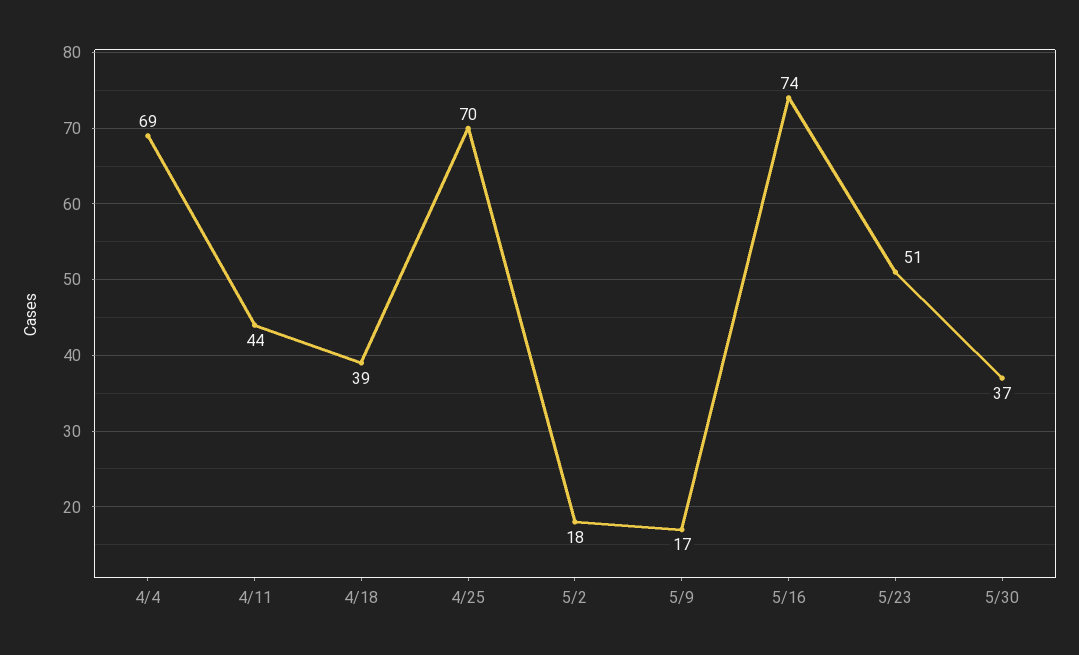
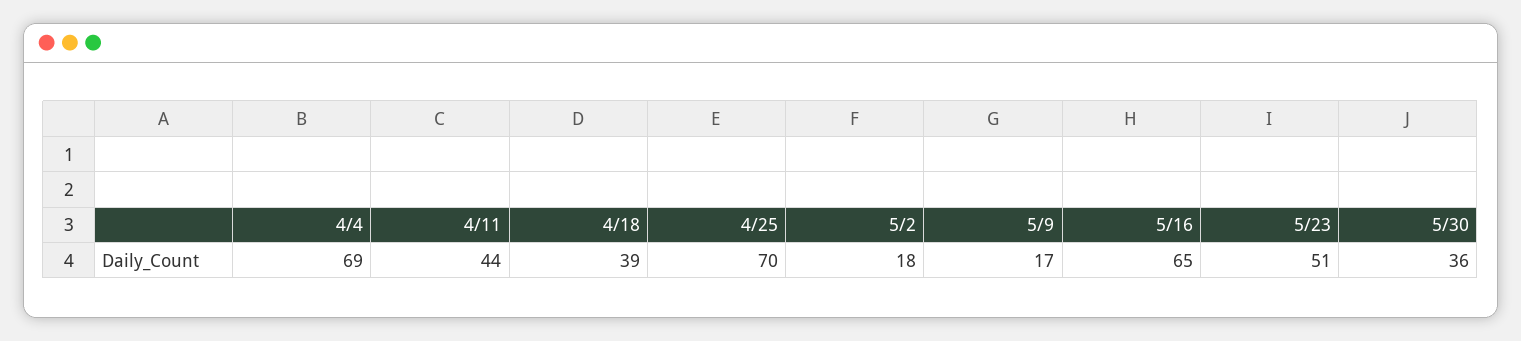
  {
    "4/4": 69,
    "4/11": 44,
    "4/18": 39,
    "4/25": 70,
    "5/2": 18,
    "5/9": 17,
-   "5/16": 74,
+   "5/16": 65,
    "5/23": 51,
-   "5/30": 37
+   "5/30": 36
  }

